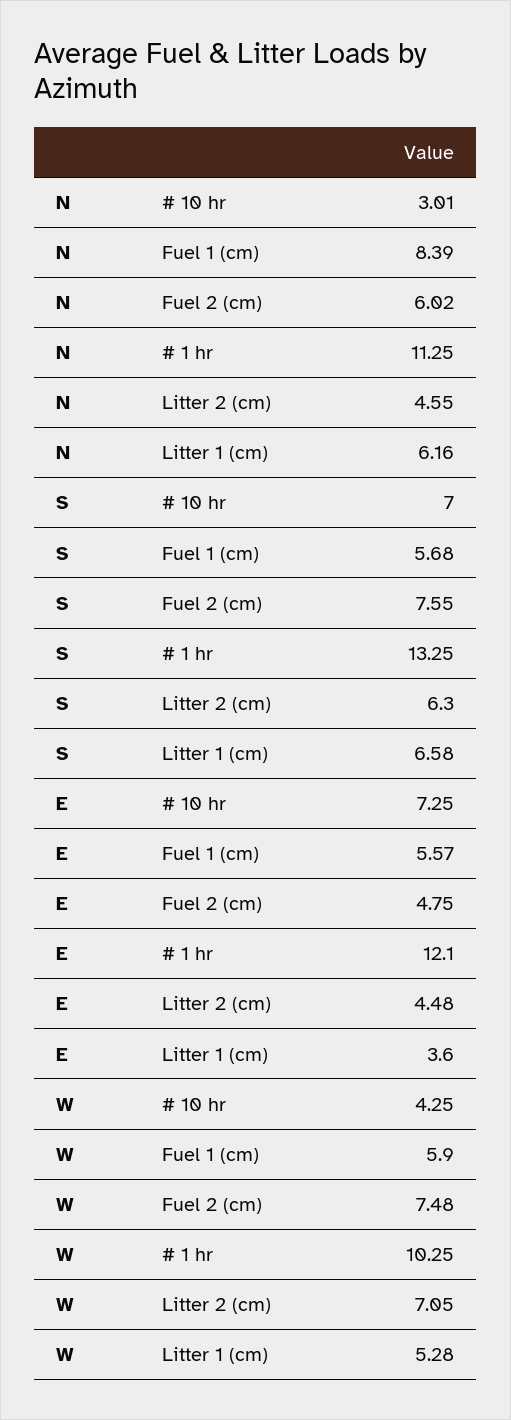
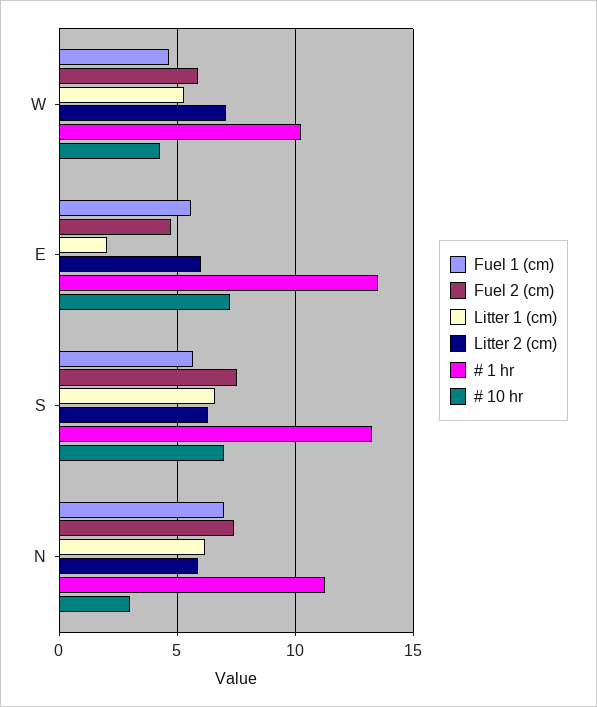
  {
    "# 10 hr": {
      "N": 3.01,
      "S": 7,
      "E": 7.25,
      "W": 4.25
    },
    "Fuel 1 (cm)": {
-     "N": 8.39,
+     "N": 7,
      "S": 5.68,
      "E": 5.57,
-     "W": 5.9
+     "W": 4.5
    },
    "Fuel 2 (cm)": {
-     "N": 6.02,
+     "N": 7.5,
      "S": 7.55,
      "E": 4.75,
-     "W": 7.48
+     "W": 6
    },
    "# 1 hr": {
      "N": 11.25,
      "S": 13.25,
-     "E": 12.1,
+     "E": 13.5,
      "W": 10.25
    },
    "Litter 2 (cm)": {
-     "N": 4.55,
+     "N": 6,
      "S": 6.3,
-     "E": 4.48,
+     "E": 6,
      "W": 7.05
    },
    "Litter 1 (cm)": {
      "N": 6.16,
      "S": 6.58,
-     "E": 3.6,
+     "E": 2,
      "W": 5.28
    }
  }

